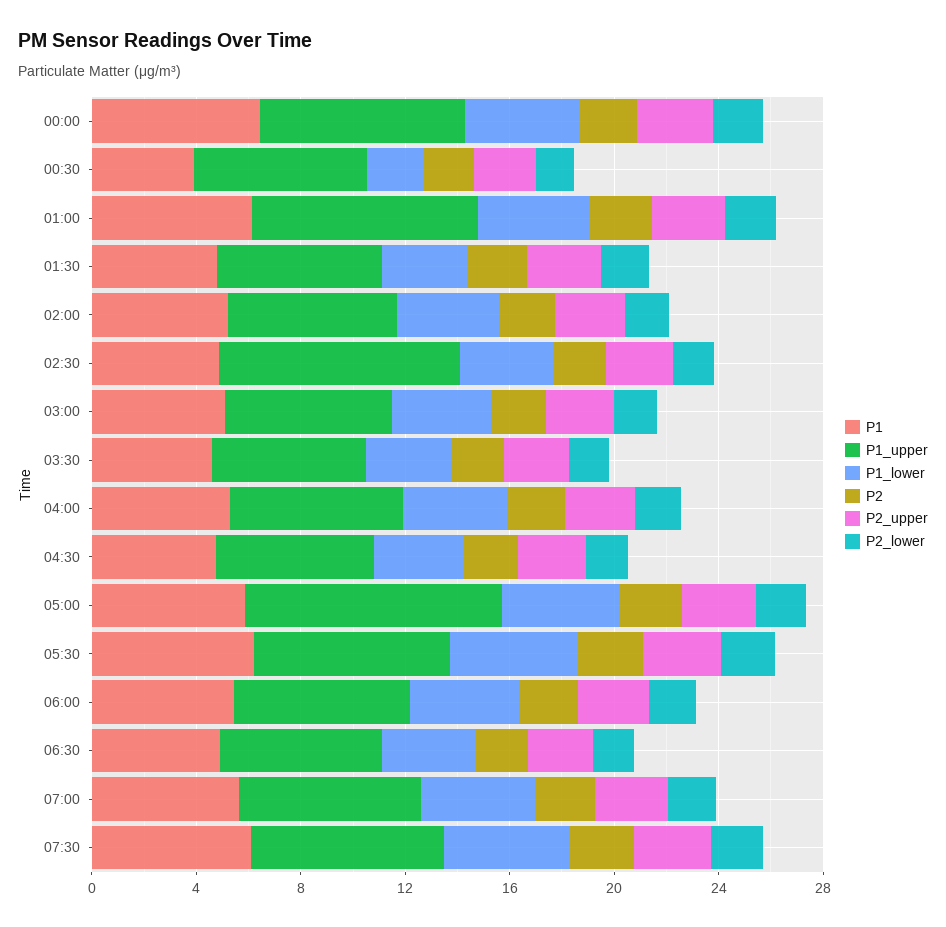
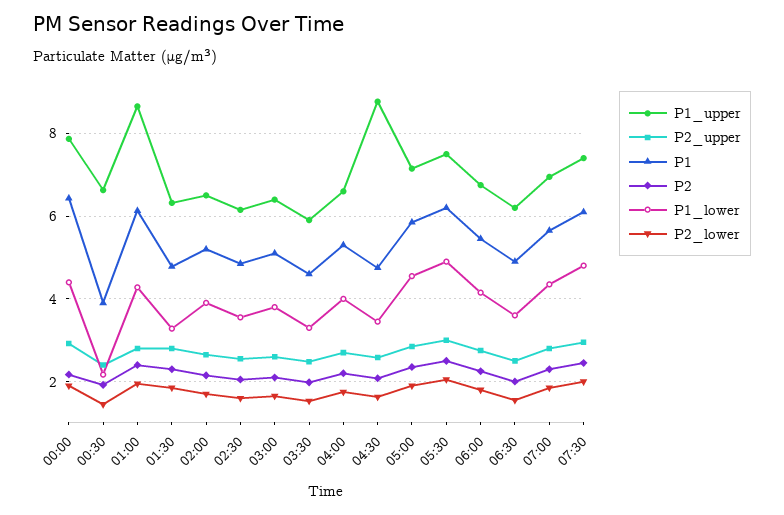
  {
    "P1": {
      "00:00": 6.4,
      "00:30": 4,
      "01:00": 6.2,
      "01:30": 4.8,
      "02:00": 5.2,
      "02:30": 4.8,
      "03:00": 5.2,
      "03:30": 4.6,
      "04:00": 5.4,
      "04:30": 4.8,
      "05:00": 5.8,
      "05:30": 6.2,
      "06:00": 5.4,
      "06:30": 5,
      "07:00": 5.6,
      "07:30": 6.2
    },
    "P1_upper": {
      "00:00": 7.8,
      "00:30": 6.6,
      "01:00": 8.6,
      "01:30": 6.4,
      "02:00": 6.6,
-     "02:30": 9,
+     "02:30": 6.2,
      "03:00": 6.4,
      "03:30": 6,
      "04:00": 6.6,
-     "04:30": 6,
+     "04:30": 8.8,
-     "05:00": 10,
+     "05:00": 7.2,
      "05:30": 7.6,
      "06:00": 6.8,
      "06:30": 6.2,
      "07:00": 7,
      "07:30": 7.4
    },
    "P1_lower": {
      "00:00": 4.4,
      "00:30": 2.2,
      "01:00": 4.2,
      "01:30": 3.2,
      "02:00": 4,
      "02:30": 3.6,
      "03:00": 3.8,
      "03:30": 3.4,
      "04:00": 4,
      "04:30": 3.4,
      "05:00": 4.6,
      "05:30": 5,
      "06:00": 4.2,
      "06:30": 3.6,
      "07:00": 4.4,
      "07:30": 4.8
    },
    "P2": {
      "00:00": 2.2,
      "00:30": 2,
      "01:00": 2.4,
      "01:30": 2.4,
      "02:00": 2.2,
      "02:30": 2,
      "03:00": 2.2,
      "03:30": 2,
      "04:00": 2.2,
      "04:30": 2,
      "05:00": 2.4,
      "05:30": 2.6,
      "06:00": 2.2,
      "06:30": 2,
      "07:00": 2.4,
      "07:30": 2.4
    },
    "P2_upper": {
      "00:00": 3,
      "00:30": 2.4,
      "01:00": 2.8,
      "01:30": 2.8,
      "02:00": 2.6,
      "02:30": 2.6,
      "03:00": 2.6,
      "03:30": 2.4,
      "04:00": 2.8,
      "04:30": 2.6,
      "05:00": 2.8,
      "05:30": 3,
      "06:00": 2.8,
      "06:30": 2.6,
      "07:00": 2.8,
      "07:30": 3
    },
    "P2_lower": {
      "00:00": 2,
      "00:30": 1.4,
      "01:00": 2,
      "01:30": 1.8,
      "02:00": 1.8,
      "02:30": 1.6,
      "03:00": 1.6,
      "03:30": 1.6,
      "04:00": 1.8,
      "04:30": 1.6,
      "05:00": 2,
      "05:30": 2,
      "06:00": 1.8,
      "06:30": 1.6,
      "07:00": 1.8,
      "07:30": 2
    }
  }

